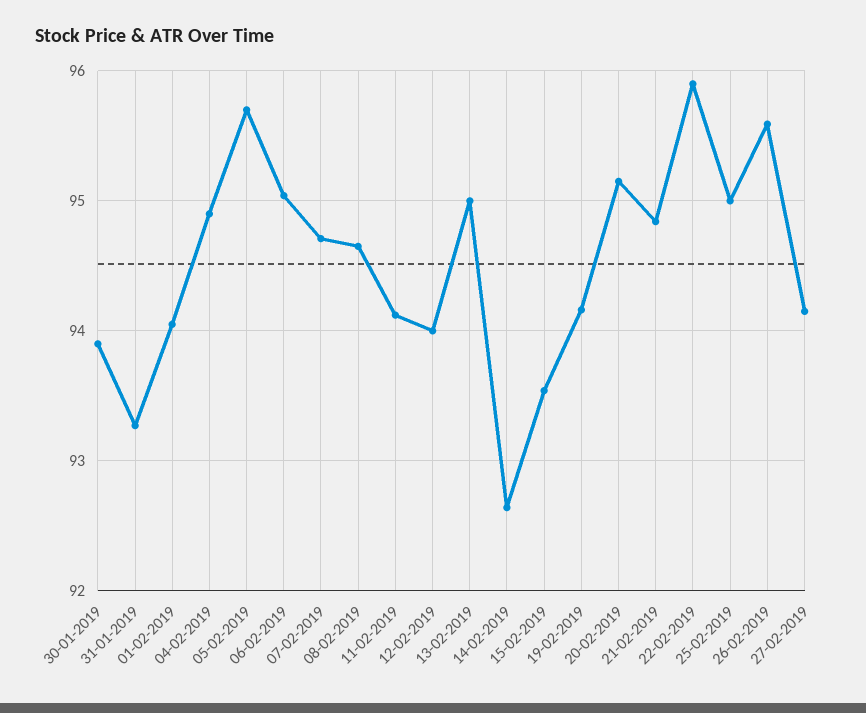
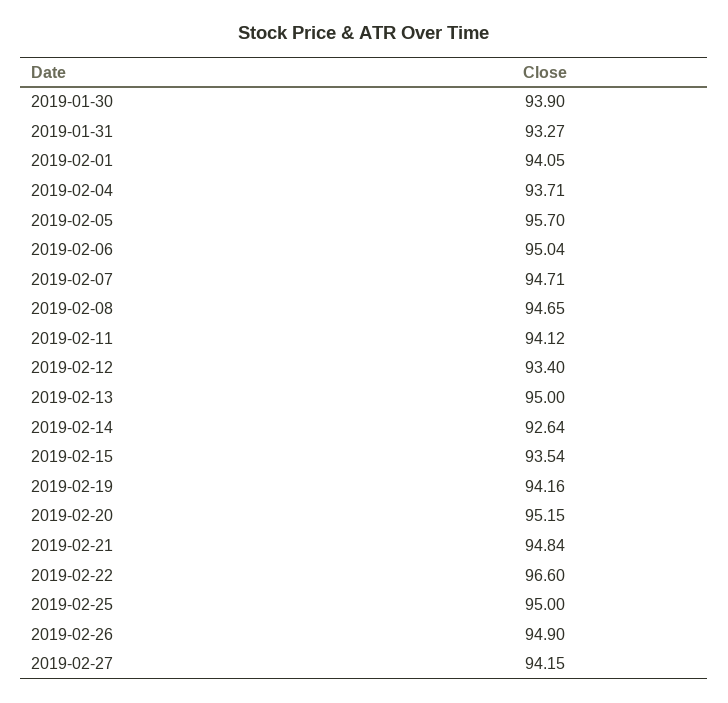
  {
    "30-01-2019": 93.9,
    "31-01-2019": 93.27,
    "01-02-2019": 94.05,
-   "04-02-2019": 94.9,
+   "04-02-2019": 93.71,
    "05-02-2019": 95.7,
    "06-02-2019": 95.04,
    "07-02-2019": 94.71,
    "08-02-2019": 94.65,
    "11-02-2019": 94.12,
-   "12-02-2019": 94,
+   "12-02-2019": 93.4,
    "13-02-2019": 95,
    "14-02-2019": 92.64,
    "15-02-2019": 93.54,
    "19-02-2019": 94.16,
    "20-02-2019": 95.15,
    "21-02-2019": 94.84,
-   "22-02-2019": 95.9,
+   "22-02-2019": 96.6,
    "25-02-2019": 95,
-   "26-02-2019": 95.6,
+   "26-02-2019": 94.9,
    "27-02-2019": 94.15
  }

